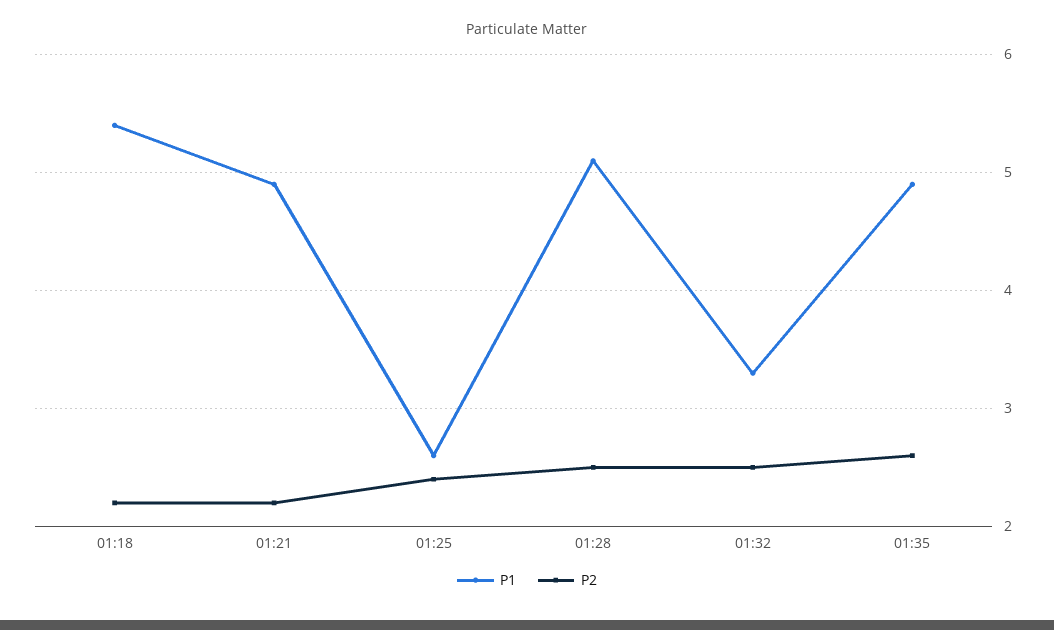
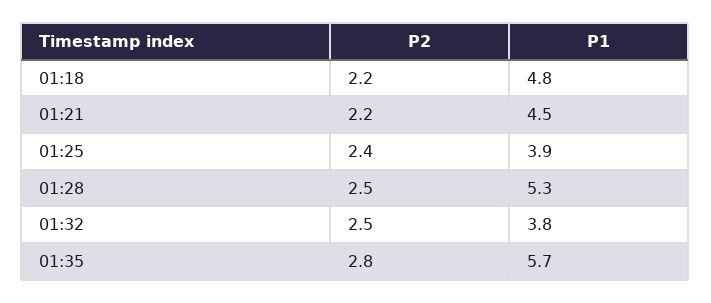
  {
    "P1": {
-     "01:18": 5.4,
+     "01:18": 4.8,
-     "01:21": 4.9,
+     "01:21": 4.5,
-     "01:25": 2.6,
+     "01:25": 3.9,
-     "01:28": 5.1,
+     "01:28": 5.3,
-     "01:32": 3.3,
+     "01:32": 3.8,
-     "01:35": 4.9
+     "01:35": 5.7
    },
    "P2": {
      "01:18": 2.2,
      "01:21": 2.2,
      "01:25": 2.4,
      "01:28": 2.5,
      "01:32": 2.5,
-     "01:35": 2.6
+     "01:35": 2.8
    }
  }

